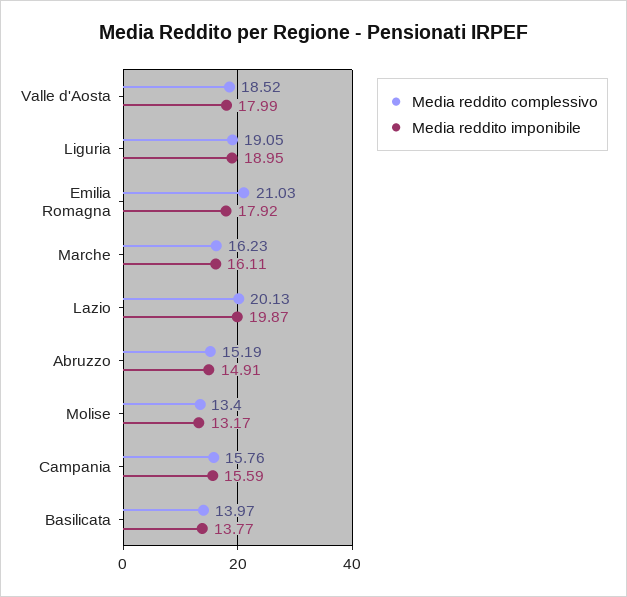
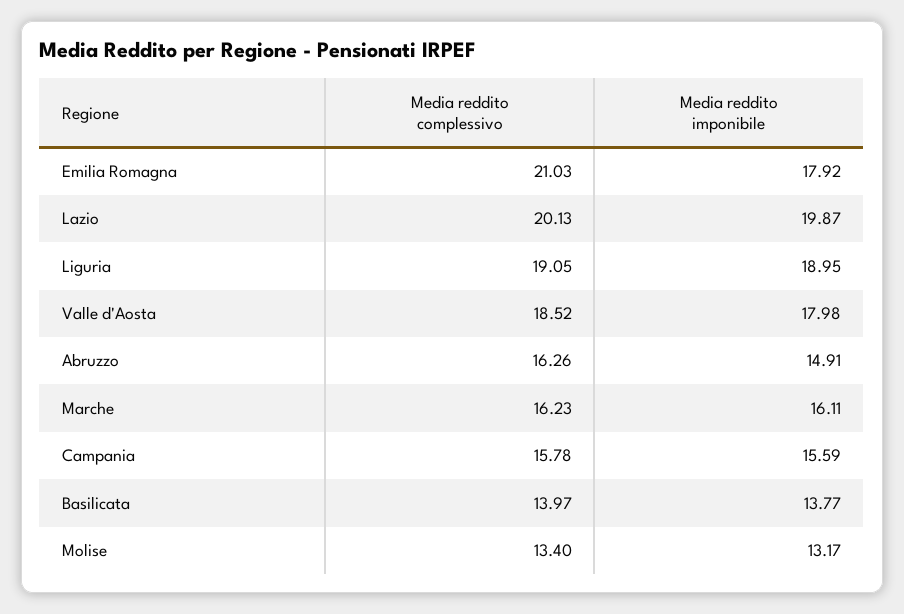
  {
    "Media reddito complessivo": {
      "Valle d'Aosta": 18.52,
      "Liguria": 19.05,
      "Emilia Romagna": 21.03,
      "Marche": 16.23,
      "Lazio": 20.13,
-     "Abruzzo": 15.19,
+     "Abruzzo": 16.26,
      "Molise": 13.4,
-     "Campania": 15.76,
+     "Campania": 15.78,
      "Basilicata": 13.97
    },
    "Media reddito imponibile": {
-     "Valle d'Aosta": 17.99,
+     "Valle d'Aosta": 17.98,
      "Liguria": 18.95,
      "Emilia Romagna": 17.92,
      "Marche": 16.11,
      "Lazio": 19.87,
      "Abruzzo": 14.91,
      "Molise": 13.17,
      "Campania": 15.59,
      "Basilicata": 13.77
    }
  }

